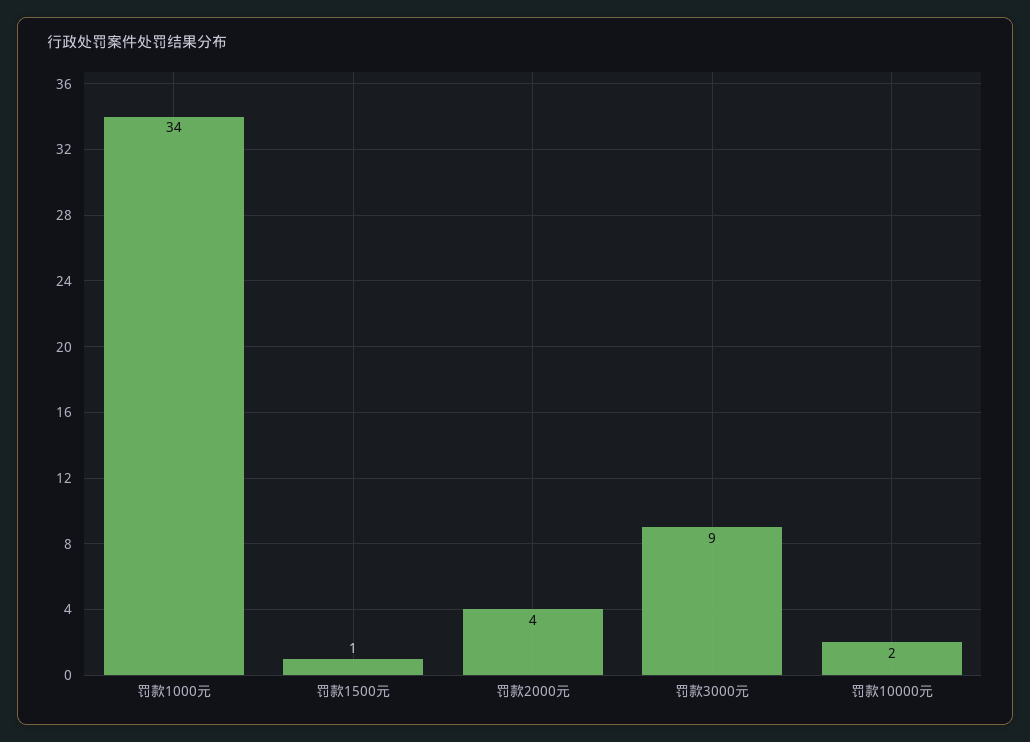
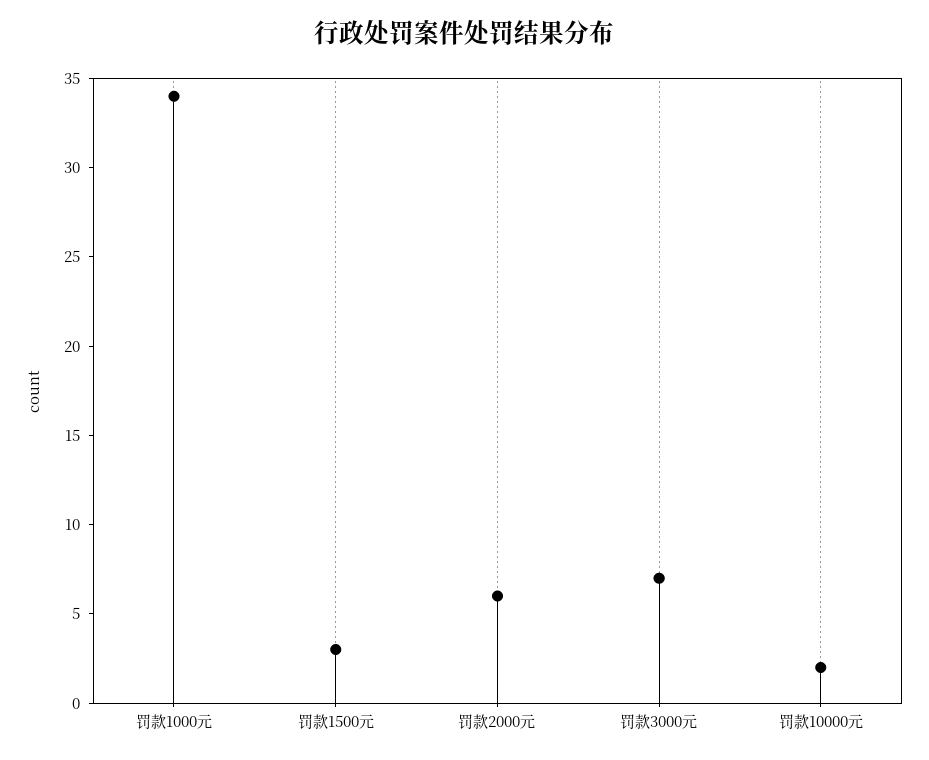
  {
    "罚款1000元": 34,
-   "罚款1500元": 1,
+   "罚款1500元": 3,
-   "罚款2000元": 4,
+   "罚款2000元": 6,
-   "罚款3000元": 9,
+   "罚款3000元": 7,
    "罚款10000元": 2
  }

